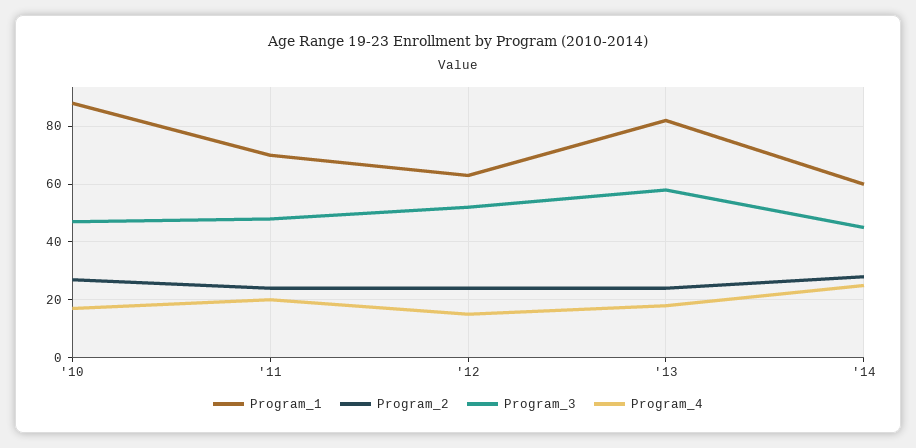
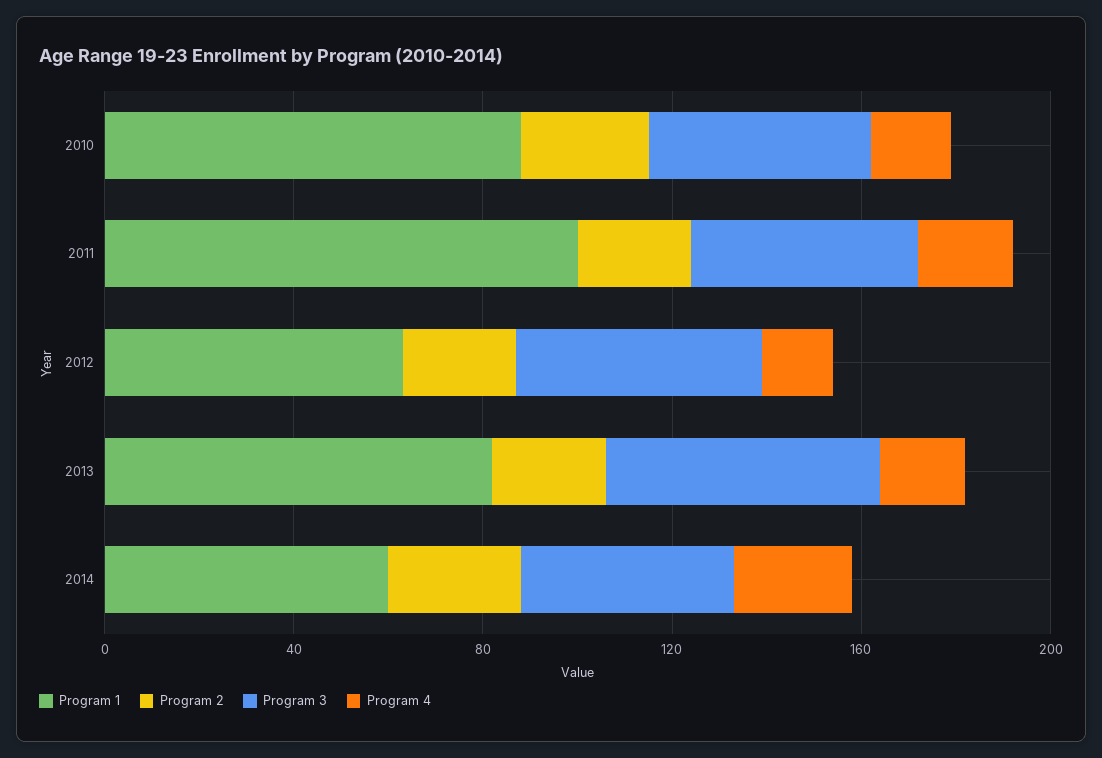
  {
    "Program_1": {
      "'10": 90,
-     "'11": 70,
+     "'11": 100,
      "'12": 65,
      "'13": 80,
      "'14": 60
    },
    "Program_2": {
      "'10": 25,
      "'11": 25,
      "'12": 25,
      "'13": 25,
      "'14": 30
    },
    "Program_3": {
      "'10": 45,
      "'11": 50,
      "'12": 50,
      "'13": 60,
      "'14": 45
    },
    "Program_4": {
      "'10": 15,
      "'11": 20,
      "'12": 15,
      "'13": 20,
      "'14": 25
    }
  }

